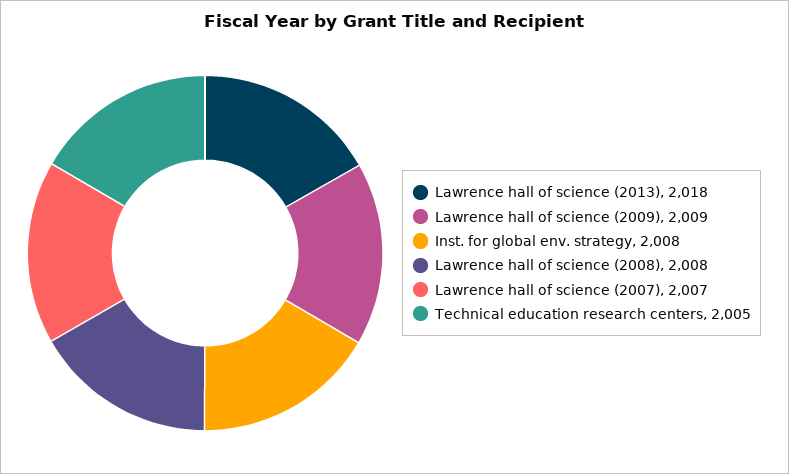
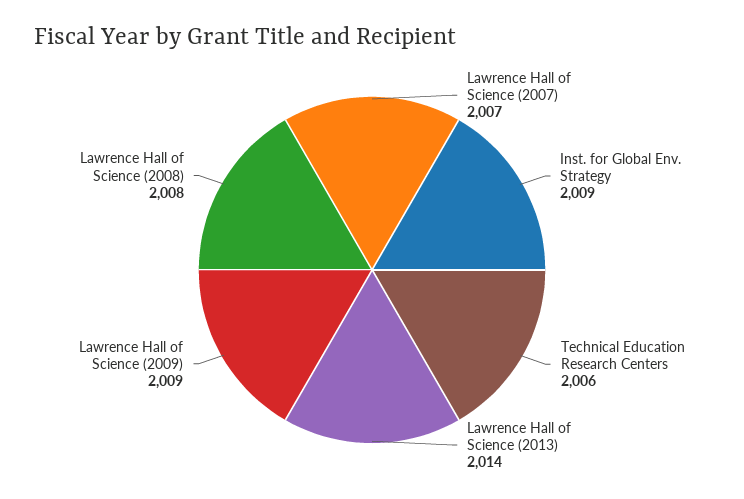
  {
-   "Lawrence hall of science (2013)": 2018,
+   "Lawrence hall of science (2013)": 2014,
    "Lawrence hall of science (2009)": 2009,
-   "Inst. for global env. strategy": 2008,
+   "Inst. for global env. strategy": 2009,
    "Lawrence hall of science (2008)": 2008,
    "Lawrence hall of science (2007)": 2007,
-   "Technical education research centers": 2005
+   "Technical education research centers": 2006
  }

